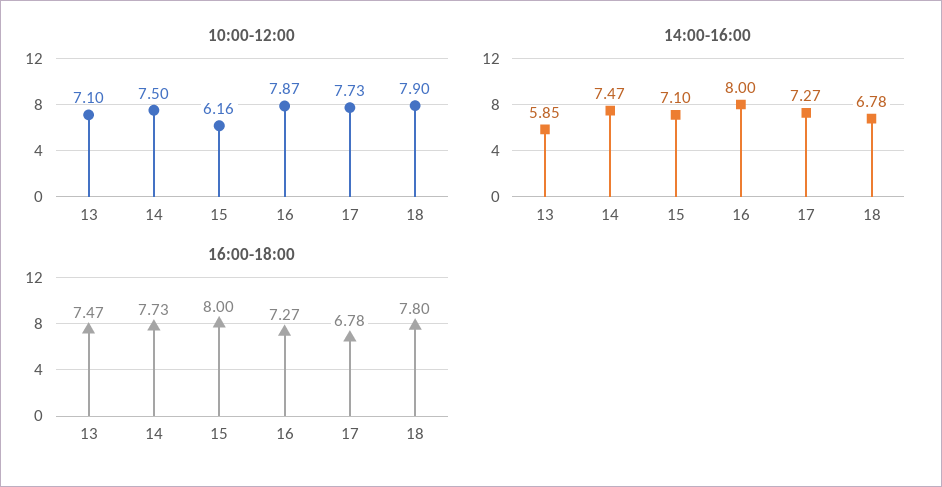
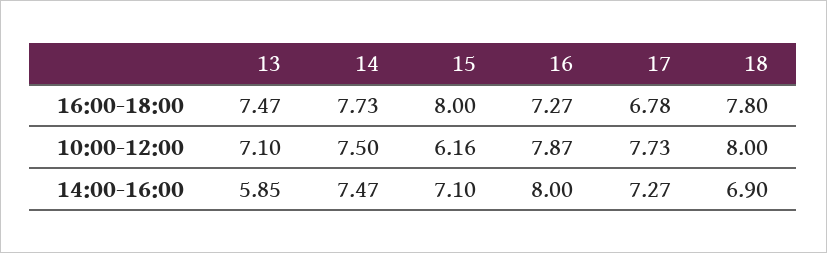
  {
    "10:00-12:00": {
      "13": 7.1,
      "14": 7.5,
      "15": 6.16,
      "16": 7.87,
      "17": 7.73,
-     "18": 7.9
+     "18": 8
    },
    "14:00-16:00": {
      "13": 5.85,
      "14": 7.47,
      "15": 7.1,
      "16": 8,
      "17": 7.27,
-     "18": 6.78
+     "18": 6.9
    },
    "16:00-18:00": {
      "13": 7.47,
      "14": 7.73,
      "15": 8,
      "16": 7.27,
      "17": 6.78,
      "18": 7.8
    }
  }

